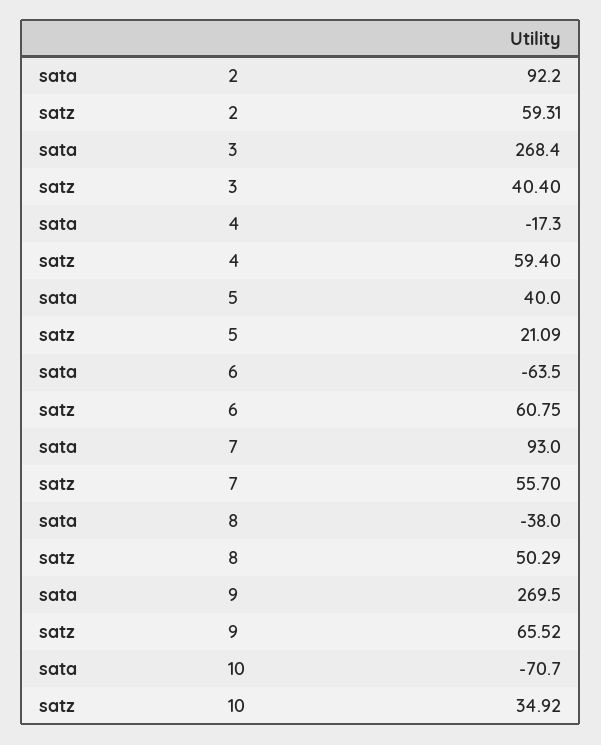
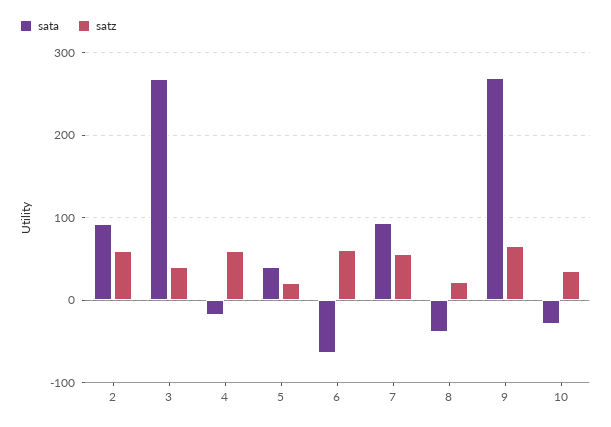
  {
    "sata": {
      "2": 92.2,
      "3": 268.4,
      "4": -17.3,
      "5": 40,
      "6": -63.5,
      "7": 93,
      "8": -38,
      "9": 269.5,
-     "10": -70.7
+     "10": -30
    },
    "satz": {
      "2": 59.31,
      "3": 40.4,
      "4": 59.4,
      "5": 21.09,
      "6": 60.75,
      "7": 55.7,
-     "8": 50.29,
+     "8": 20,
      "9": 65.52,
      "10": 34.92
    }
  }

